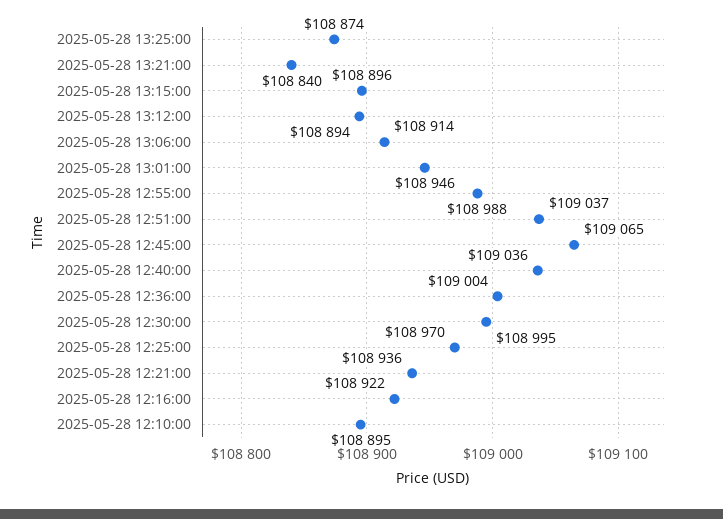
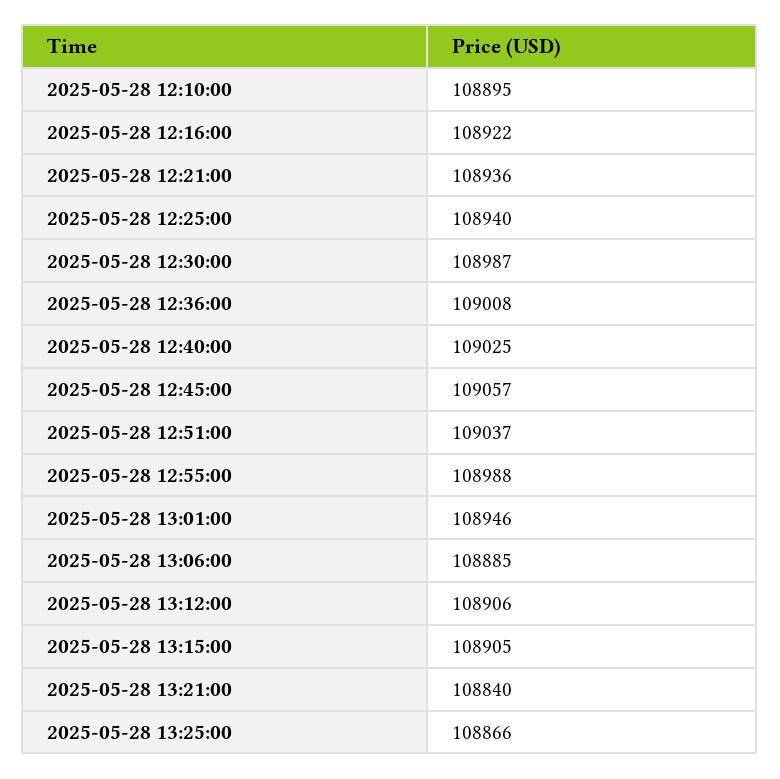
  {
-   "2025-05-28 13:25:00": 108874,
+   "2025-05-28 13:25:00": 108866,
    "2025-05-28 13:21:00": 108840,
-   "2025-05-28 13:15:00": 108896,
+   "2025-05-28 13:15:00": 108905,
-   "2025-05-28 13:12:00": 108894,
+   "2025-05-28 13:12:00": 108906,
-   "2025-05-28 13:06:00": 108914,
+   "2025-05-28 13:06:00": 108885,
    "2025-05-28 13:01:00": 108946,
    "2025-05-28 12:55:00": 108988,
    "2025-05-28 12:51:00": 109037,
-   "2025-05-28 12:45:00": 109065,
+   "2025-05-28 12:45:00": 109057,
-   "2025-05-28 12:40:00": 109036,
+   "2025-05-28 12:40:00": 109025,
-   "2025-05-28 12:36:00": 109004,
+   "2025-05-28 12:36:00": 109008,
-   "2025-05-28 12:30:00": 108995,
+   "2025-05-28 12:30:00": 108987,
-   "2025-05-28 12:25:00": 108970,
+   "2025-05-28 12:25:00": 108940,
    "2025-05-28 12:21:00": 108936,
    "2025-05-28 12:16:00": 108922,
    "2025-05-28 12:10:00": 108895
  }

